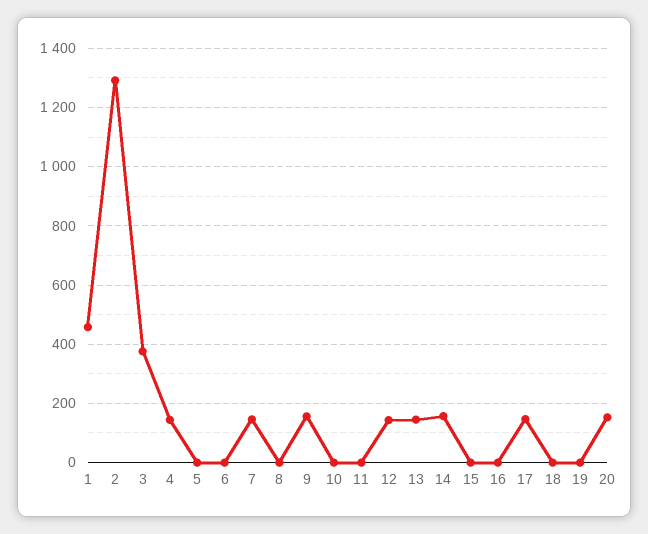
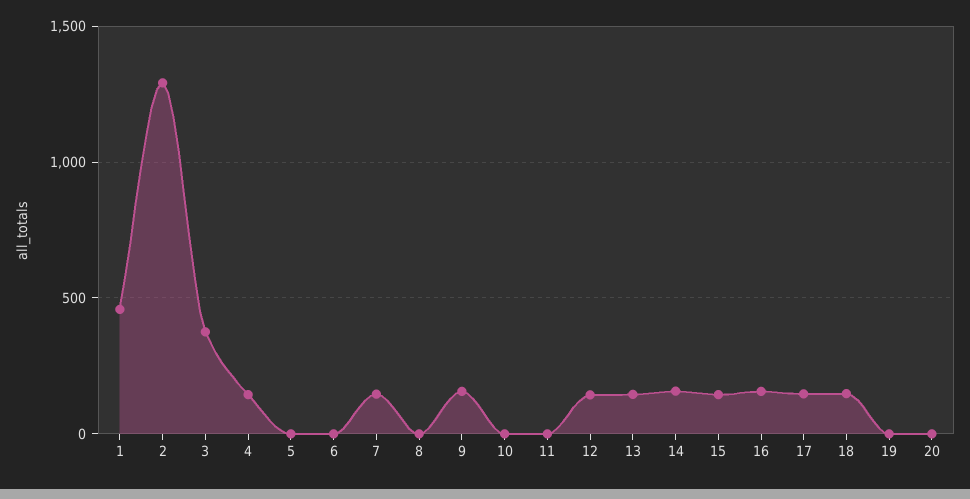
  {
    "1": 450,
    "2": 1300,
    "3": 375,
    "4": 150,
    "5": 0,
    "6": 0,
    "7": 150,
    "8": 0,
    "9": 150,
    "10": 0,
    "11": 0,
    "12": 150,
    "13": 150,
    "14": 150,
-   "15": 0,
+   "15": 150,
-   "16": 0,
+   "16": 150,
    "17": 150,
-   "18": 0,
+   "18": 150,
    "19": 0,
-   "20": 150
+   "20": 0
  }

